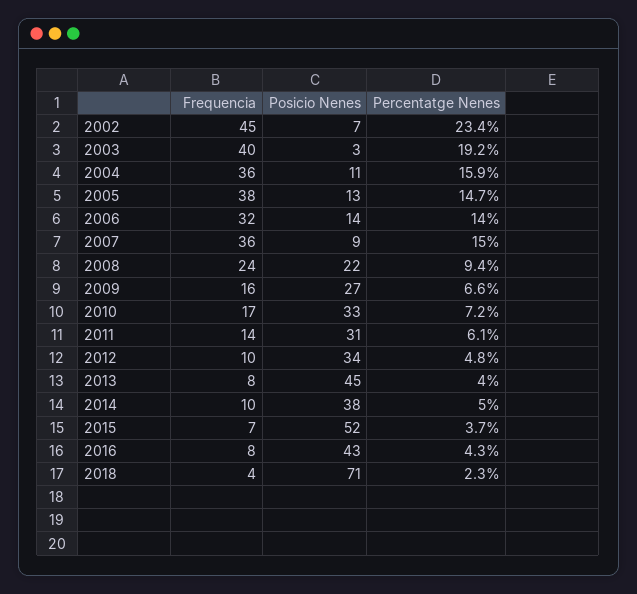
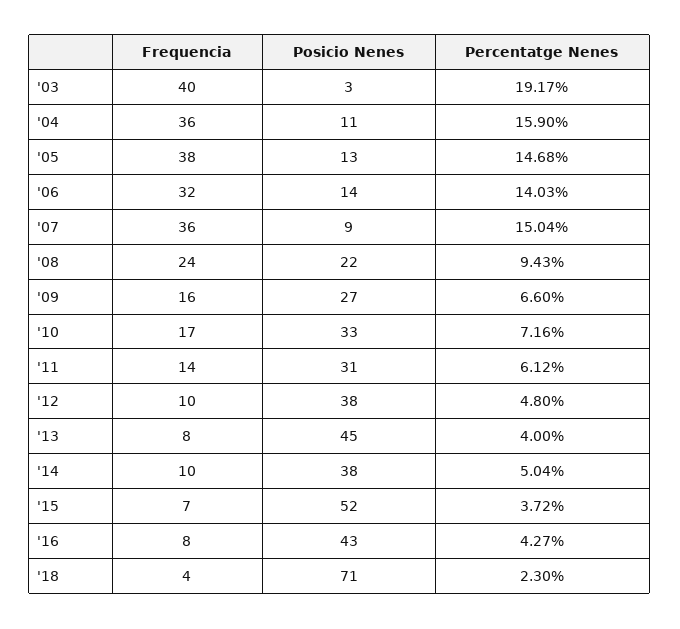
  {
    "Frequencia": {
-     "2002": 45,
      "2003": 40,
      "2004": 36,
      "2005": 38,
      "2006": 32,
      "2007": 36,
      "2008": 24,
      "2009": 16,
      "2010": 17,
      "2011": 14,
      "2012": 10,
      "2013": 8,
      "2014": 10,
      "2015": 7,
      "2016": 8,
      "2018": 4
    },
    "Posicio Nenes": {
-     "2002": 7,
      "2003": 3,
      "2004": 11,
      "2005": 13,
      "2006": 14,
      "2007": 9,
      "2008": 22,
      "2009": 27,
      "2010": 33,
      "2011": 31,
-     "2012": 34,
+     "2012": 38,
      "2013": 45,
      "2014": 38,
      "2015": 52,
      "2016": 43,
      "2018": 71
    },
    "Percentatge Nenes": {
-     "2002": 23.4,
      "2003": 19.17,
      "2004": 15.9,
      "2005": 14.68,
      "2006": 14.03,
      "2007": 15.04,
      "2008": 9.43,
      "2009": 6.6,
      "2010": 7.16,
      "2011": 6.12,
      "2012": 4.8,
      "2013": 4,
      "2014": 5.04,
      "2015": 3.72,
      "2016": 4.27,
      "2018": 2.3
    }
  }

